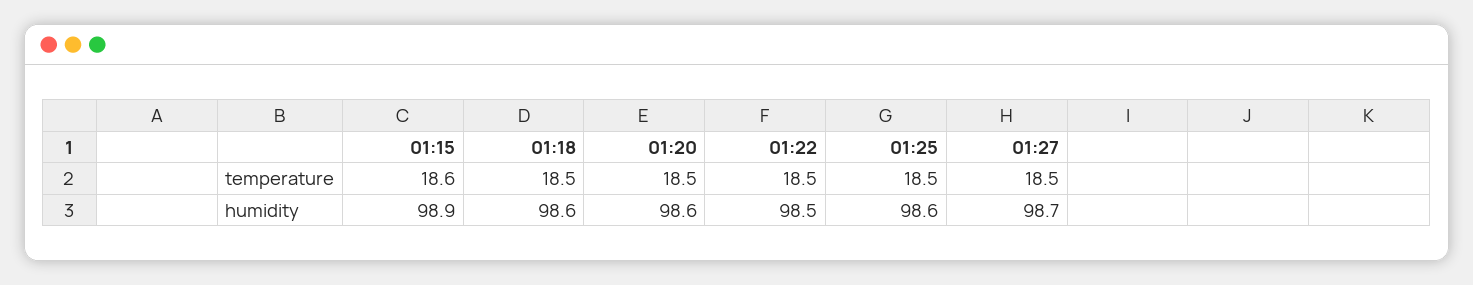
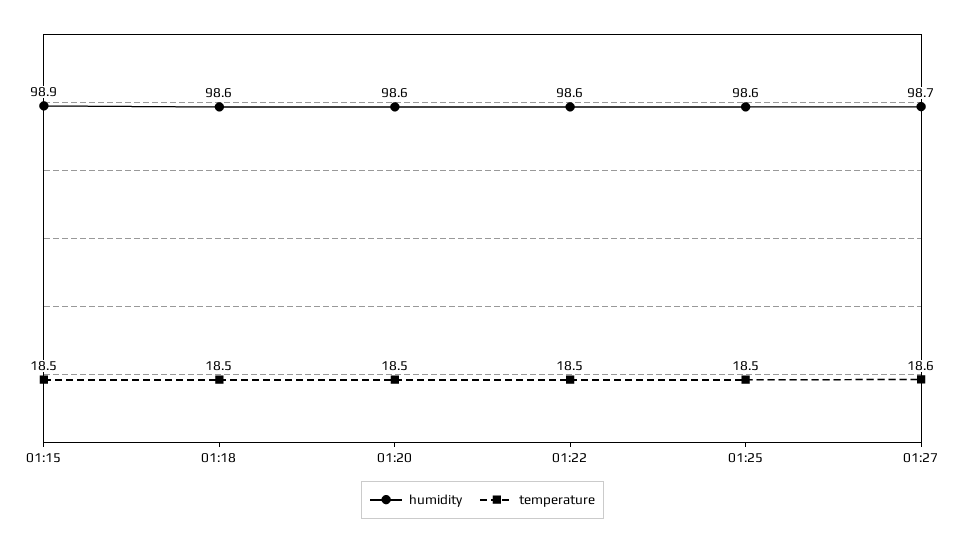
  {
    "temperature": {
-     "01:15": 18.6,
+     "01:15": 18.5,
      "01:18": 18.5,
      "01:20": 18.5,
      "01:22": 18.5,
      "01:25": 18.5,
-     "01:27": 18.5
+     "01:27": 18.6
    },
    "humidity": {
      "01:15": 98.9,
      "01:18": 98.6,
      "01:20": 98.6,
-     "01:22": 98.5,
+     "01:22": 98.6,
      "01:25": 98.6,
      "01:27": 98.7
    }
  }

